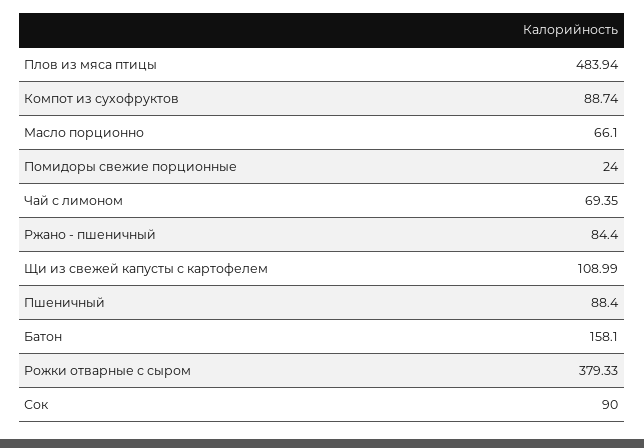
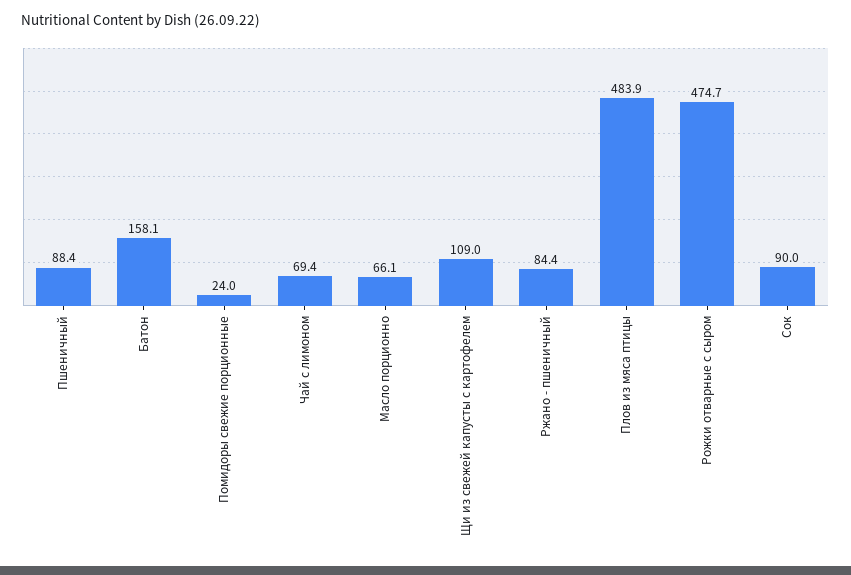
  {
    "Плов из мяса птицы": 483.94,
-   "Компот из сухофруктов": 88.74,
    "Масло порционно": 66.1,
    "Помидоры свежие порционные": 24,
    "Чай с лимоном": 69.35,
    "Ржано - пшеничный": 84.4,
    "Щи из свежей капусты с картофелем": 108.99,
    "Пшеничный": 88.4,
    "Батон": 158.1,
-   "Рожки отварные с сыром": 379.33,
+   "Рожки отварные с сыром": 474.7,
    "Сок": 90
  }

